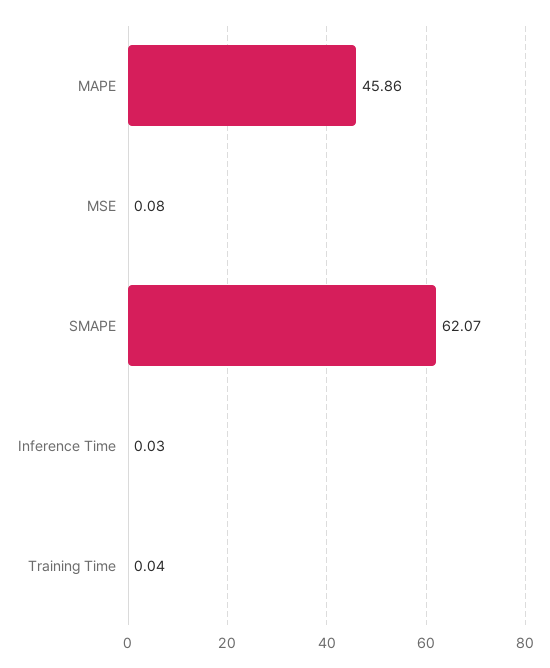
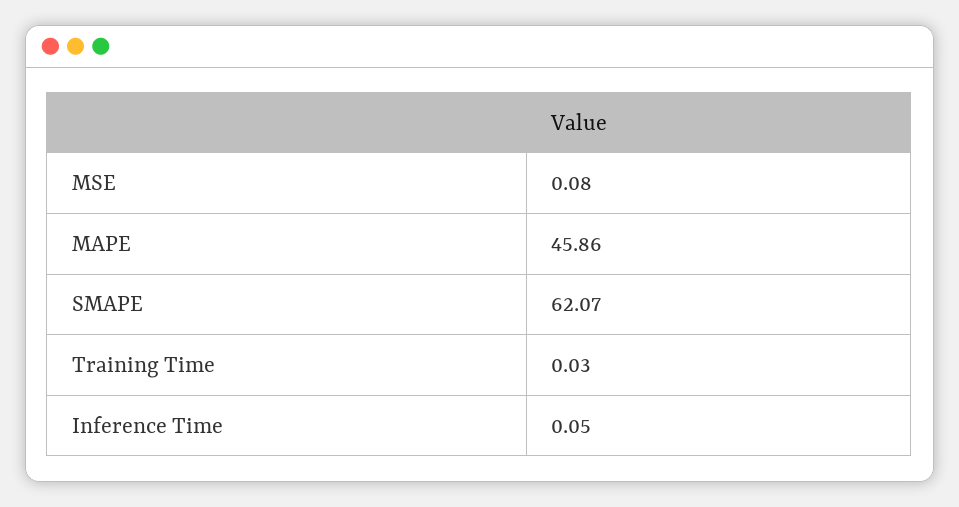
  {
    "MAPE": 45.86,
    "MSE": 0.08,
    "SMAPE": 62.07,
-   "Inference Time": 0.03,
+   "Inference Time": 0.05,
-   "Training Time": 0.04
+   "Training Time": 0.03
  }

